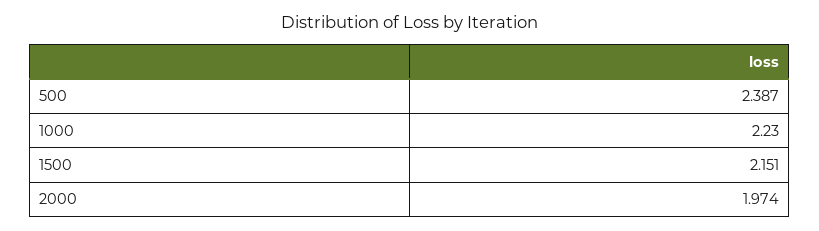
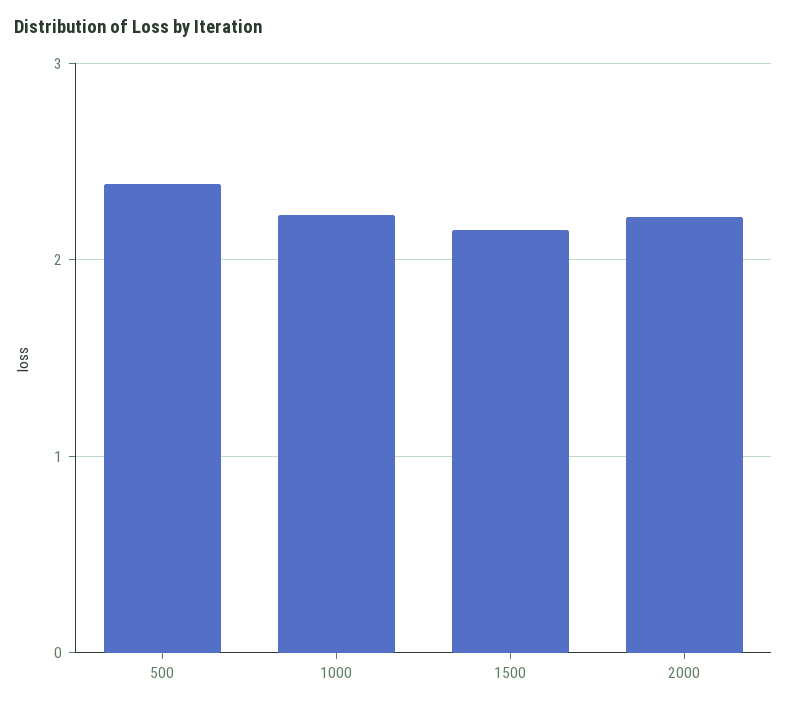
  {
    "500": 2.387,
    "1000": 2.23,
    "1500": 2.151,
-   "2000": 1.974
+   "2000": 2.2
  }

